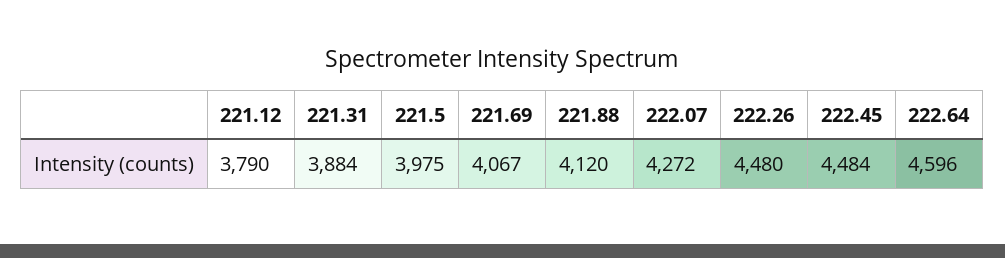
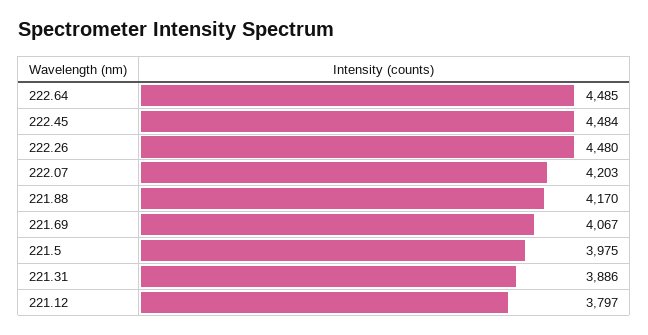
  {
-   "221.12": 3790,
+   "221.12": 3797,
-   "221.31": 3884,
+   "221.31": 3886,
    "221.5": 3975,
    "221.69": 4067,
-   "221.88": 4120,
+   "221.88": 4170,
-   "222.07": 4272,
+   "222.07": 4203,
    "222.26": 4480,
    "222.45": 4484,
-   "222.64": 4596
+   "222.64": 4485
  }

